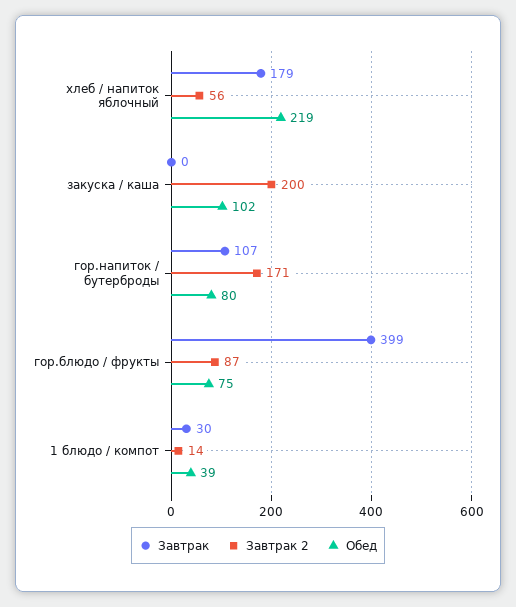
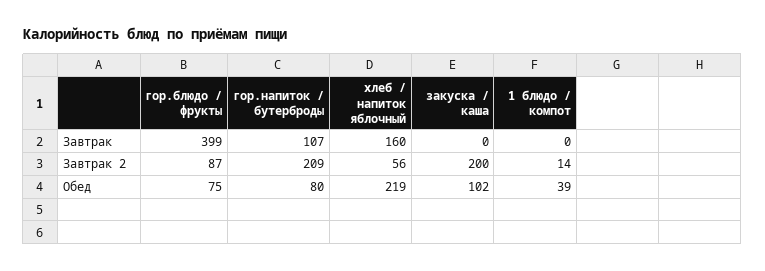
  {
    "Завтрак": {
-     "хлеб / напиток яблочный": 179,
+     "хлеб / напиток яблочный": 160,
      "закуска / каша": 0,
      "гор.напиток / бутерброды": 107,
      "гор.блюдо / фрукты": 399,
-     "1 блюдо / компот": 30
+     "1 блюдо / компот": 0
    },
    "Завтрак 2": {
      "хлеб / напиток яблочный": 56,
      "закуска / каша": 200,
-     "гор.напиток / бутерброды": 171,
+     "гор.напиток / бутерброды": 209,
      "гор.блюдо / фрукты": 87,
      "1 блюдо / компот": 14
    },
    "Обед": {
      "хлеб / напиток яблочный": 219,
      "закуска / каша": 102,
      "гор.напиток / бутерброды": 80,
      "гор.блюдо / фрукты": 75,
      "1 блюдо / компот": 39
    }
  }

